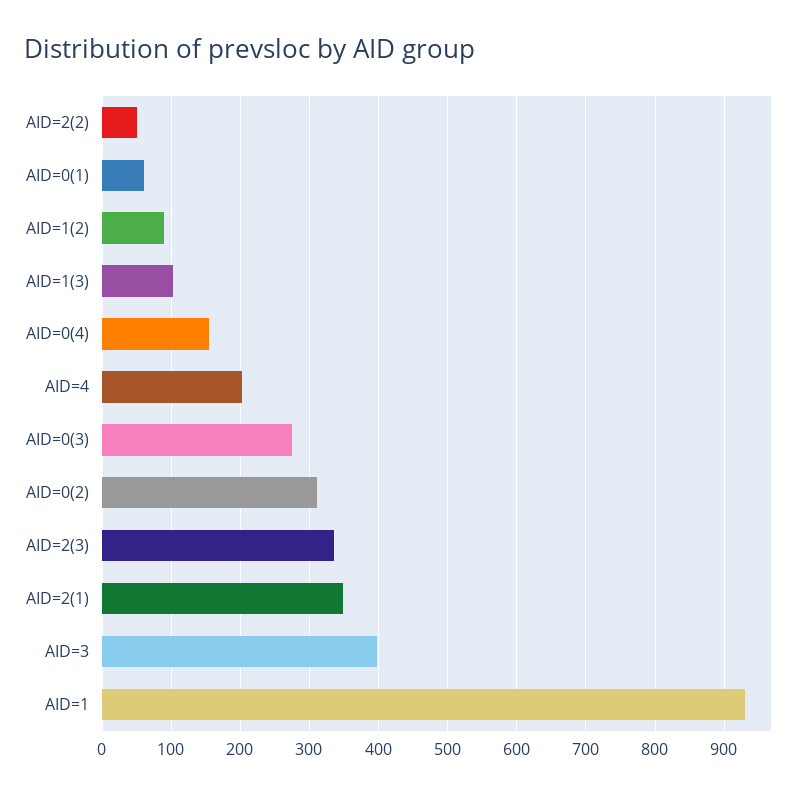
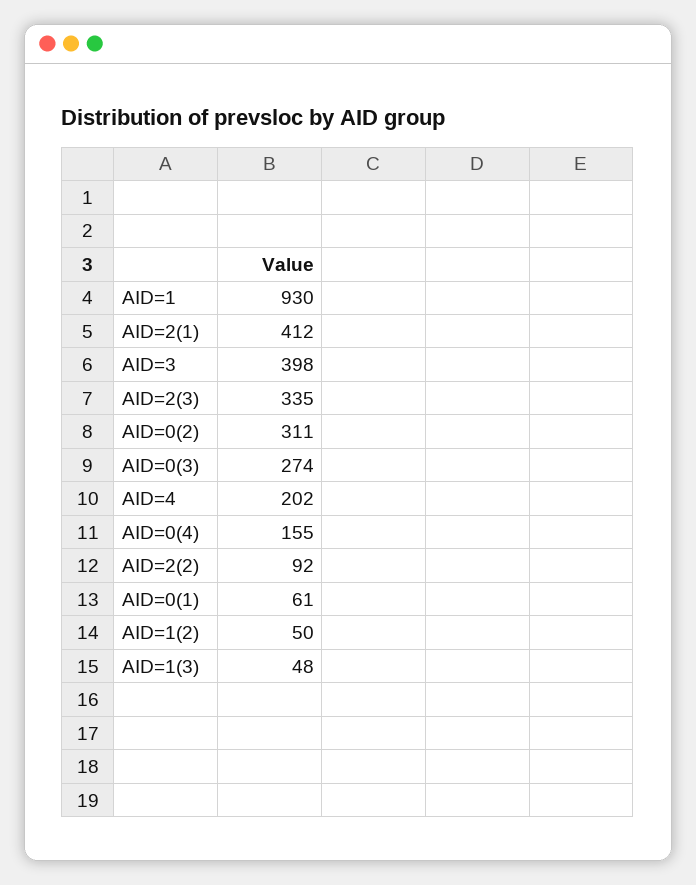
  {
-   "AID=2(2)": 50,
+   "AID=2(2)": 92,
    "AID=0(1)": 61,
-   "AID=1(2)": 90,
+   "AID=1(2)": 50,
-   "AID=1(3)": 100,
+   "AID=1(3)": 48,
    "AID=0(4)": 155,
    "AID=4": 202,
    "AID=0(3)": 274,
    "AID=0(2)": 311,
    "AID=2(3)": 335,
-   "AID=2(1)": 350,
+   "AID=2(1)": 412,
    "AID=3": 398,
    "AID=1": 930
  }

